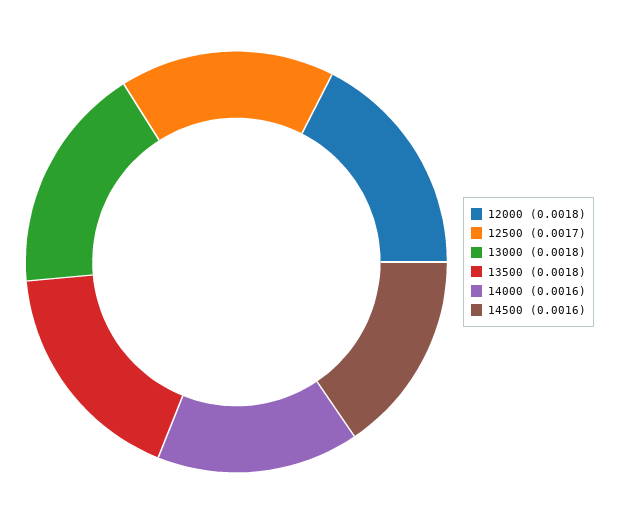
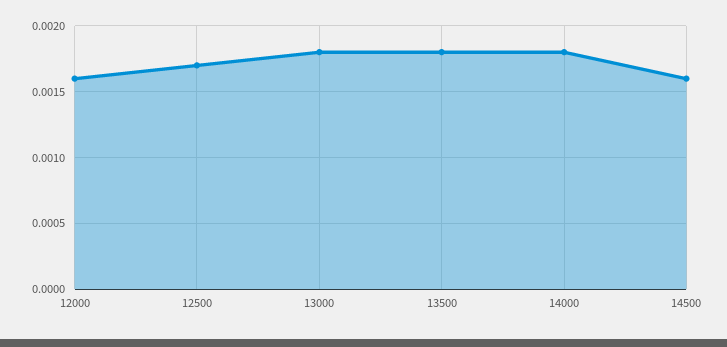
  {
-   "12000": 0.0018,
+   "12000": 0.0016,
    "12500": 0.0017,
    "13000": 0.0018,
    "13500": 0.0018,
-   "14000": 0.0016,
+   "14000": 0.0018,
    "14500": 0.0016
  }

